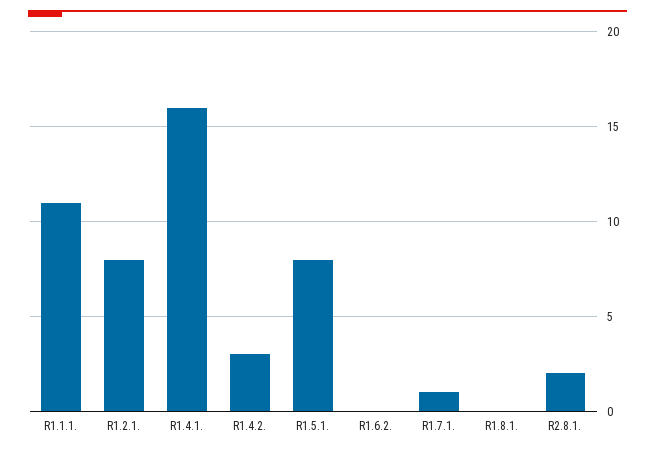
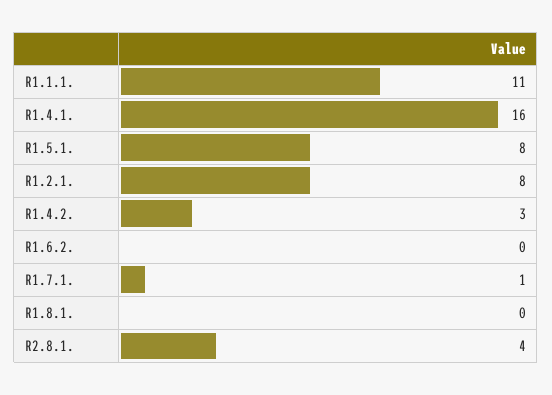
  {
    "R1.1.1.": 11,
    "R1.2.1.": 8,
    "R1.4.1.": 16,
    "R1.4.2.": 3,
    "R1.5.1.": 8,
    "R1.6.2.": 0,
    "R1.7.1.": 1,
    "R1.8.1.": 0,
-   "R2.8.1.": 2
+   "R2.8.1.": 4
  }

